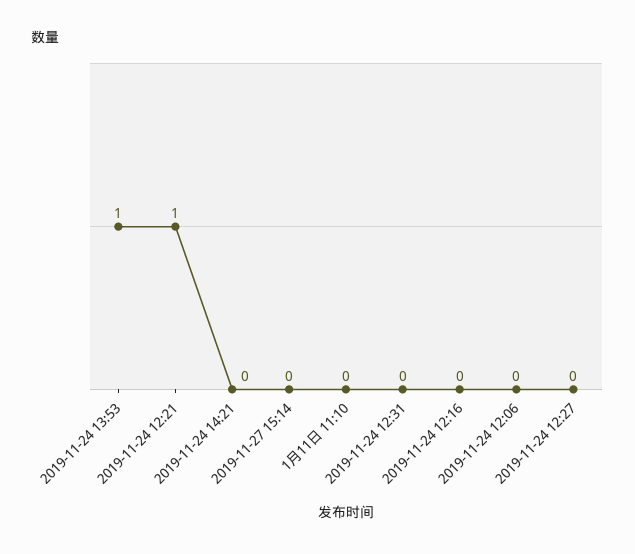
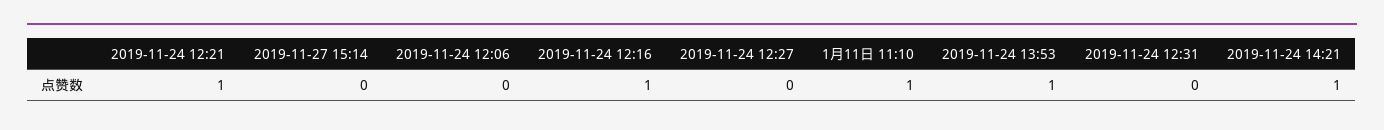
  {
    "2019-11-24 13:53": 1,
    "2019-11-24 12:21": 1,
-   "2019-11-24 14:21": 0,
+   "2019-11-24 14:21": 1,
    "2019-11-27 15:14": 0,
-   "1月11日 11:10": 0,
+   "1月11日 11:10": 1,
    "2019-11-24 12:31": 0,
-   "2019-11-24 12:16": 0,
+   "2019-11-24 12:16": 1,
    "2019-11-24 12:06": 0,
    "2019-11-24 12:27": 0
  }

